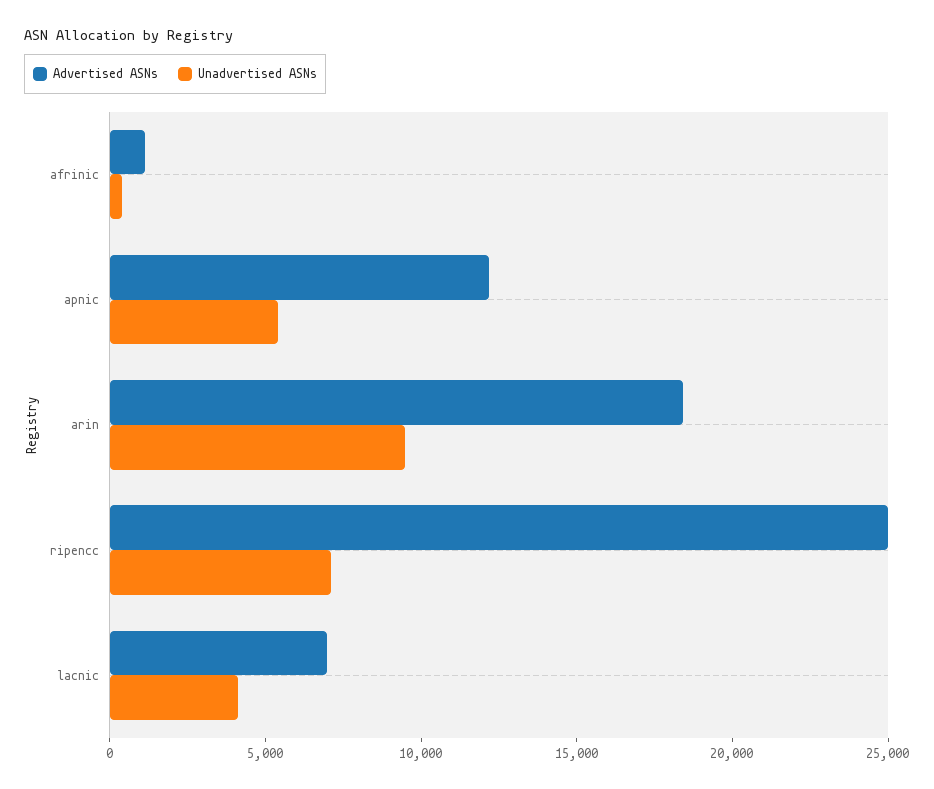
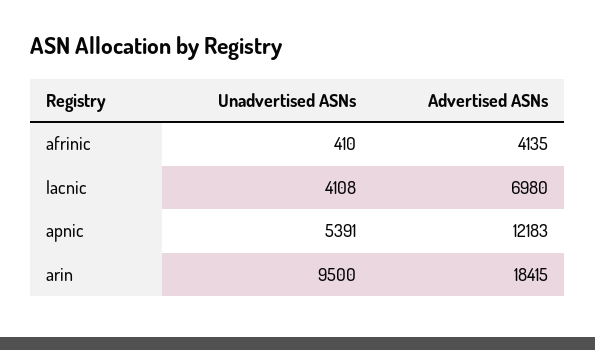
  {
    "Advertised ASNs": {
-     "afrinic": 1000,
+     "afrinic": 4135,
      "apnic": 12183,
      "arin": 18415,
-     "ripencc": 25000,
      "lacnic": 6980
    },
    "Unadvertised ASNs": {
      "afrinic": 410,
      "apnic": 5391,
      "arin": 9500,
-     "ripencc": 7000,
      "lacnic": 4108
    }
  }

